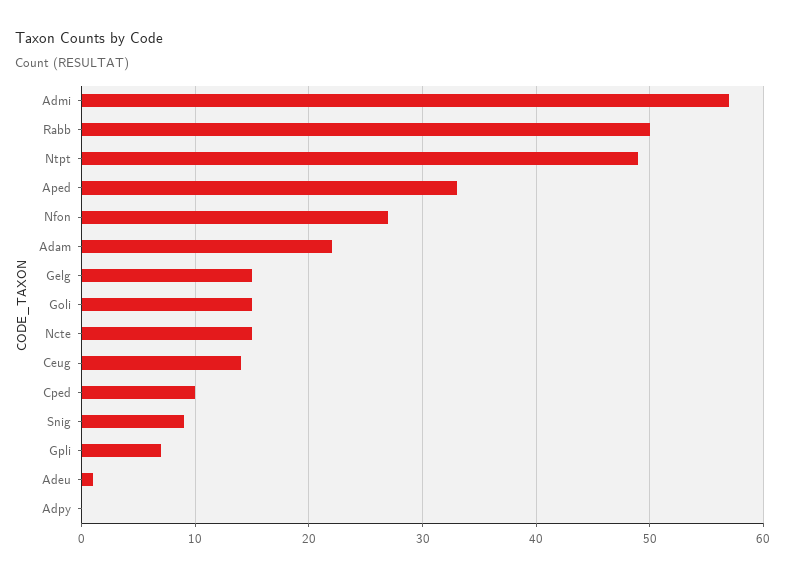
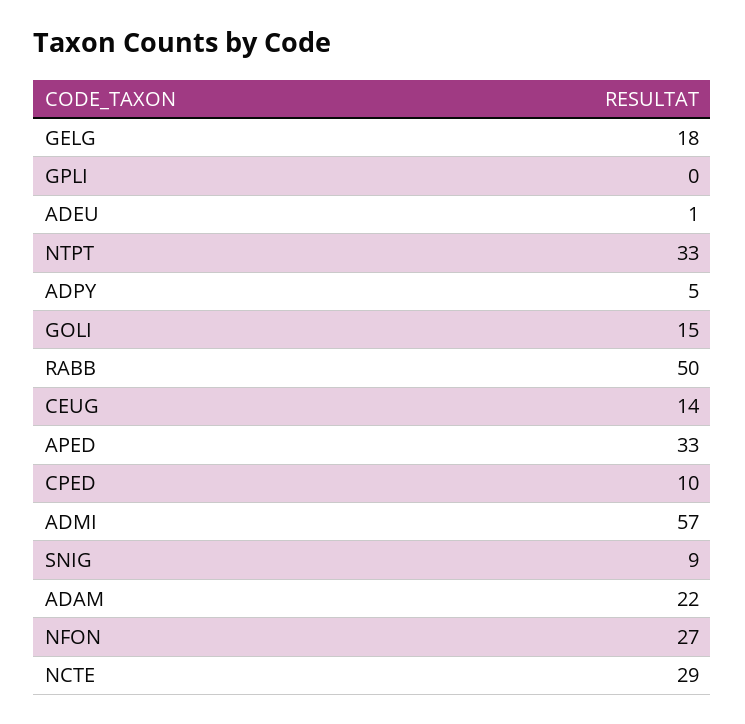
  {
    "Admi": 57,
    "Rabb": 50,
-   "Ntpt": 49,
+   "Ntpt": 33,
    "Aped": 33,
    "Nfon": 27,
    "Adam": 22,
-   "Gelg": 15,
+   "Gelg": 18,
    "Goli": 15,
-   "Ncte": 15,
+   "Ncte": 29,
    "Ceug": 14,
    "Cped": 10,
    "Snig": 9,
-   "Gpli": 7,
+   "Gpli": 0,
    "Adeu": 1,
-   "Adpy": 0
+   "Adpy": 5
  }

